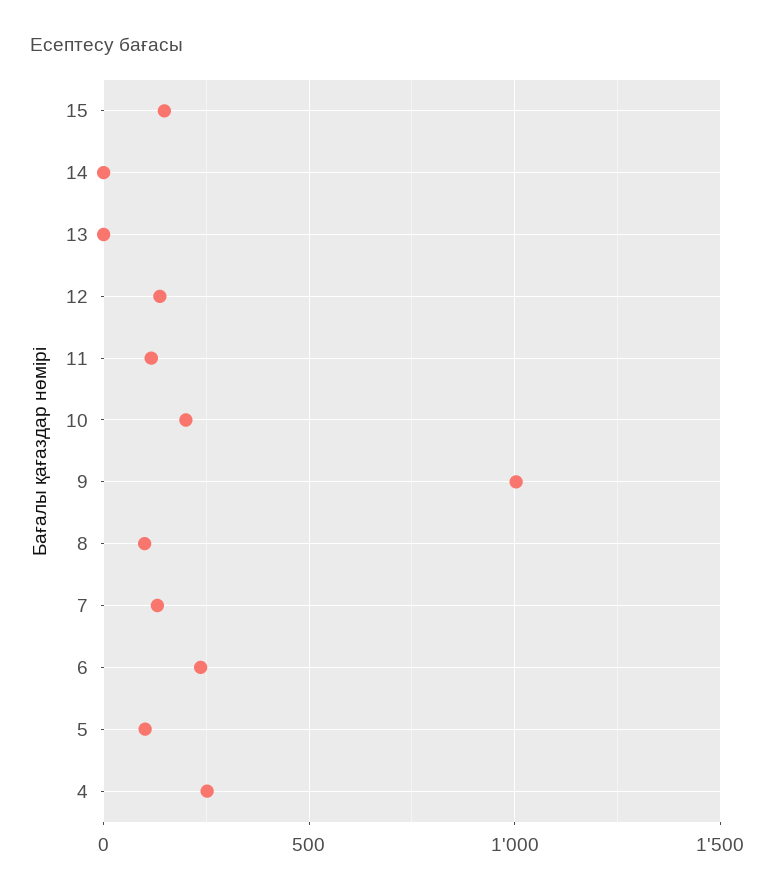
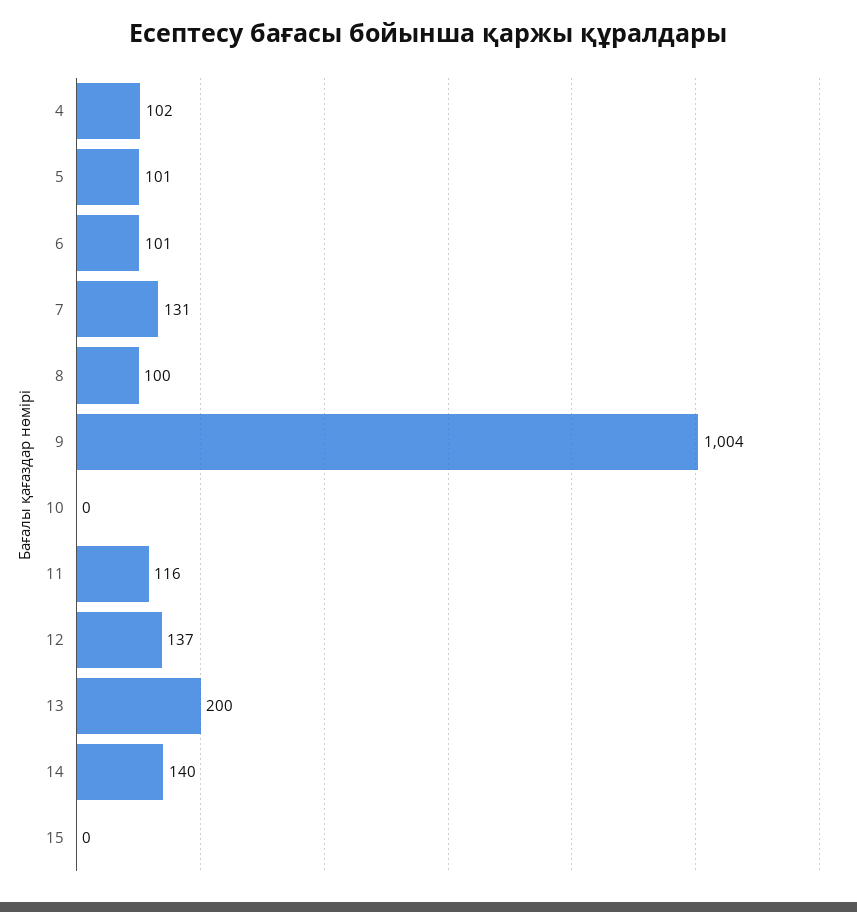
  {
-   "15": 150,
+   "15": 0,
-   "14": 0,
+   "14": 140,
-   "13": 0,
+   "13": 200,
    "12": 137,
    "11": 116,
-   "10": 200,
+   "10": 0,
    "9": 1004,
    "8": 100,
    "7": 131,
-   "6": 250,
+   "6": 101,
    "5": 101,
-   "4": 250
+   "4": 102
  }

